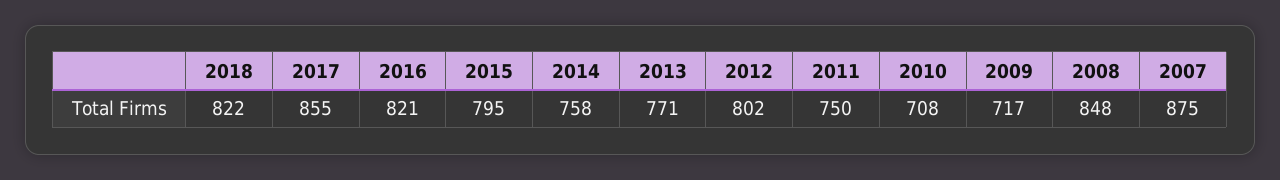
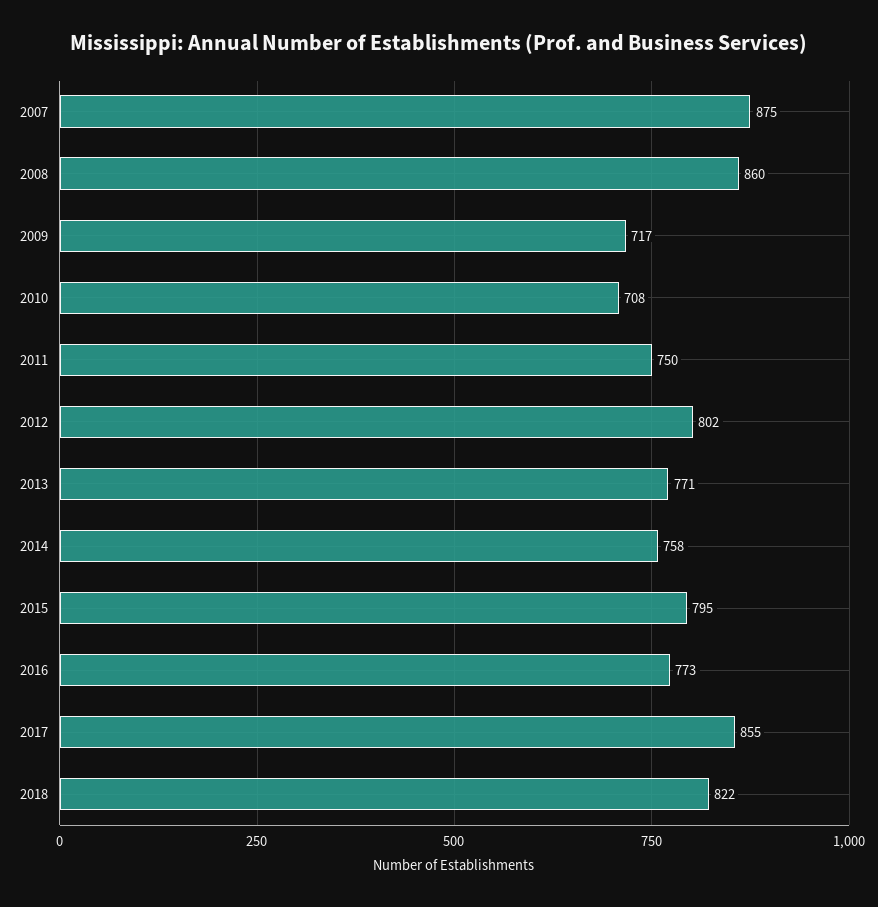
  {
    "2018": 822,
    "2017": 855,
-   "2016": 821,
+   "2016": 773,
    "2015": 795,
    "2014": 758,
    "2013": 771,
    "2012": 802,
    "2011": 750,
    "2010": 708,
    "2009": 717,
-   "2008": 848,
+   "2008": 860,
    "2007": 875
  }

